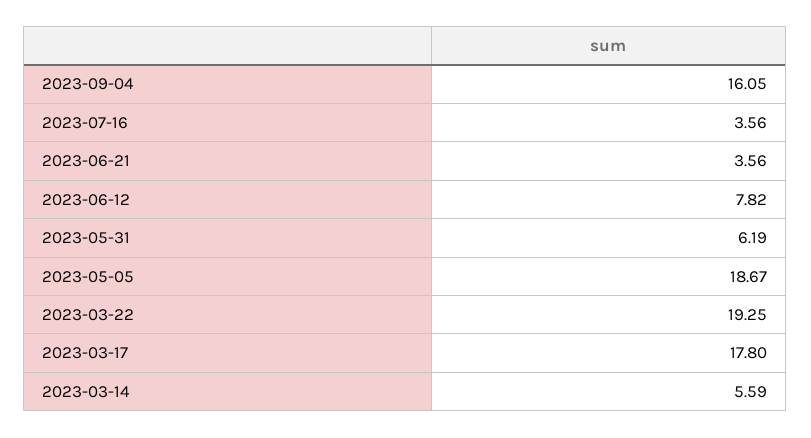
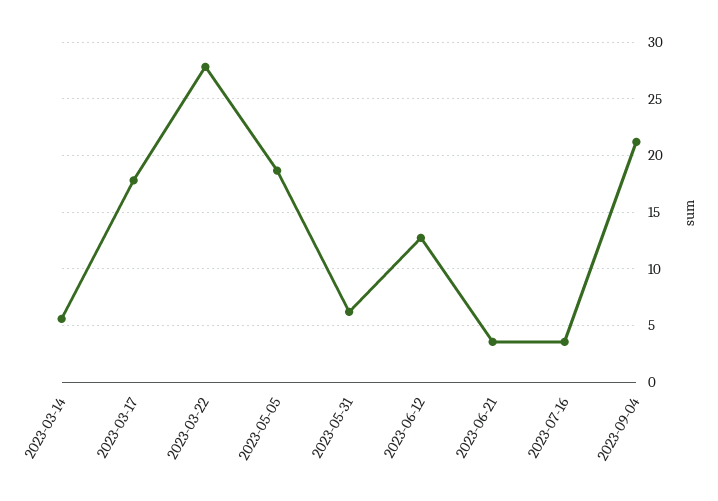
  {
-   "2023-09-04": 16.05,
+   "2023-09-04": 21,
    "2023-07-16": 3.56,
    "2023-06-21": 3.56,
-   "2023-06-12": 7.82,
+   "2023-06-12": 13,
    "2023-05-31": 6.19,
    "2023-05-05": 18.67,
-   "2023-03-22": 19.25,
+   "2023-03-22": 28,
    "2023-03-17": 17.8,
    "2023-03-14": 5.59
  }

